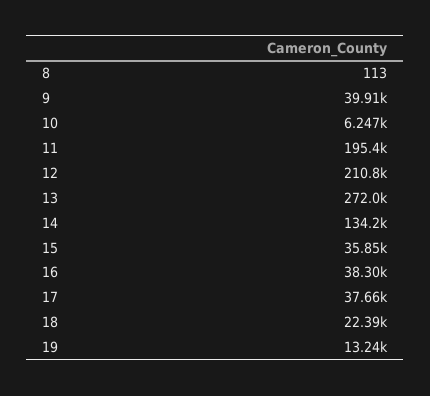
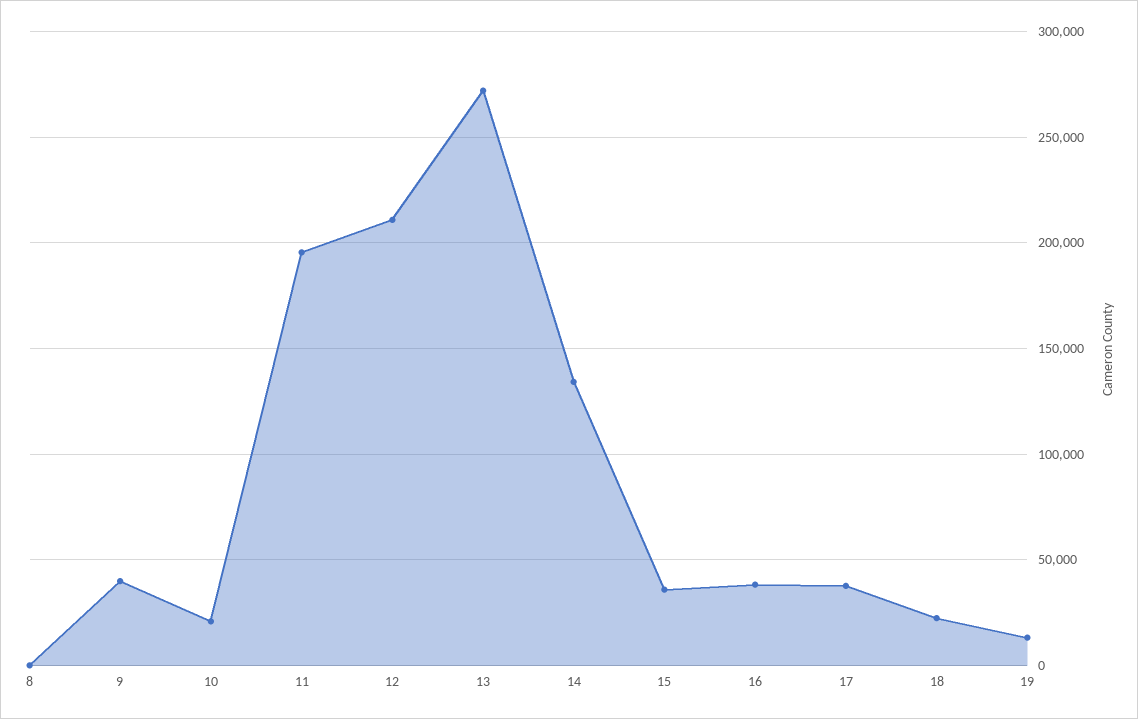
  {
    "8": 113,
    "9": 39910,
-   "10": 6247,
+   "10": 20000,
    "11": 195400,
    "12": 210800,
    "13": 272000,
    "14": 134200,
    "15": 35850,
    "16": 38300,
    "17": 37660,
    "18": 22390,
    "19": 13240
  }

